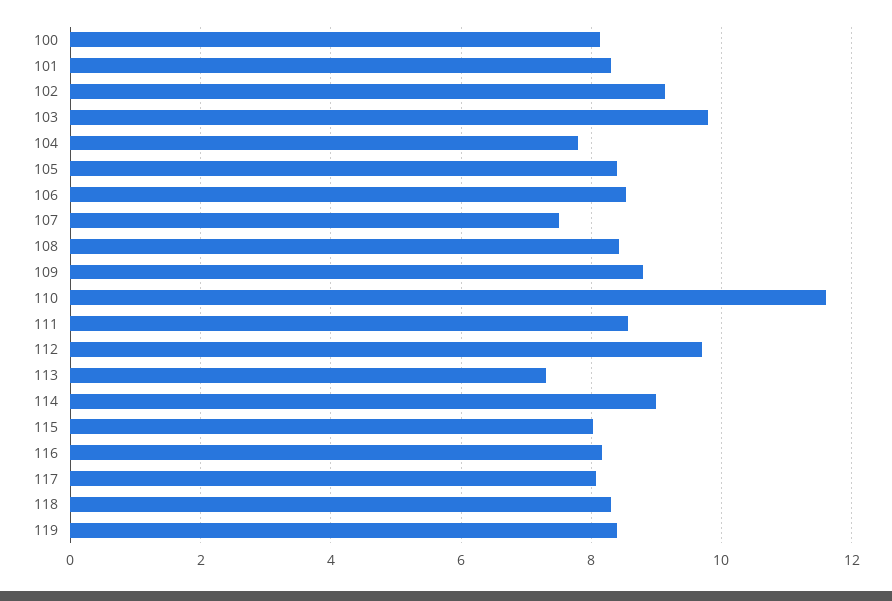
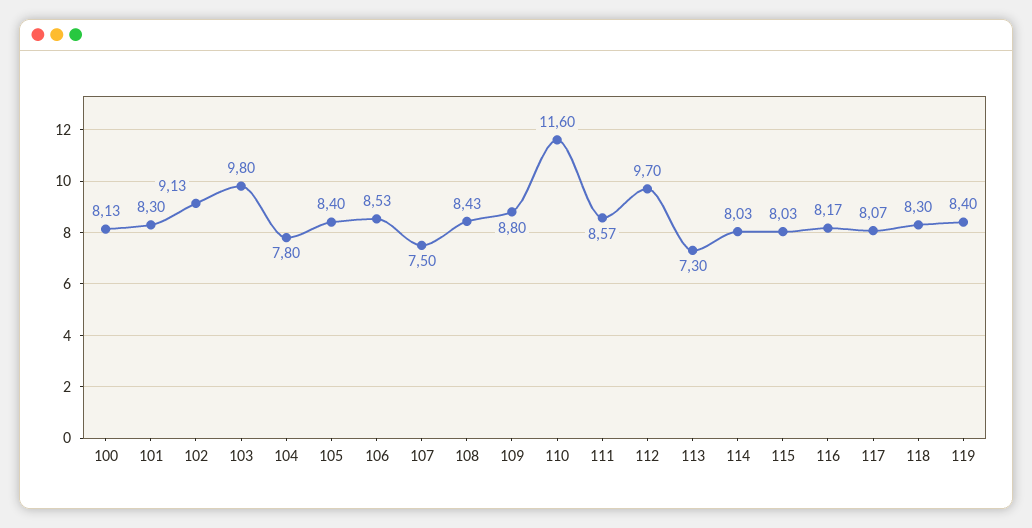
  {
    "100": 8.13,
    "101": 8.3,
    "102": 9.13,
    "103": 9.8,
    "104": 7.8,
    "105": 8.4,
    "106": 8.53,
    "107": 7.5,
    "108": 8.43,
    "109": 8.8,
    "110": 11.6,
    "111": 8.57,
    "112": 9.7,
    "113": 7.3,
-   "114": 9,
+   "114": 8.03,
    "115": 8.03,
    "116": 8.17,
    "117": 8.07,
    "118": 8.3,
    "119": 8.4
  }

